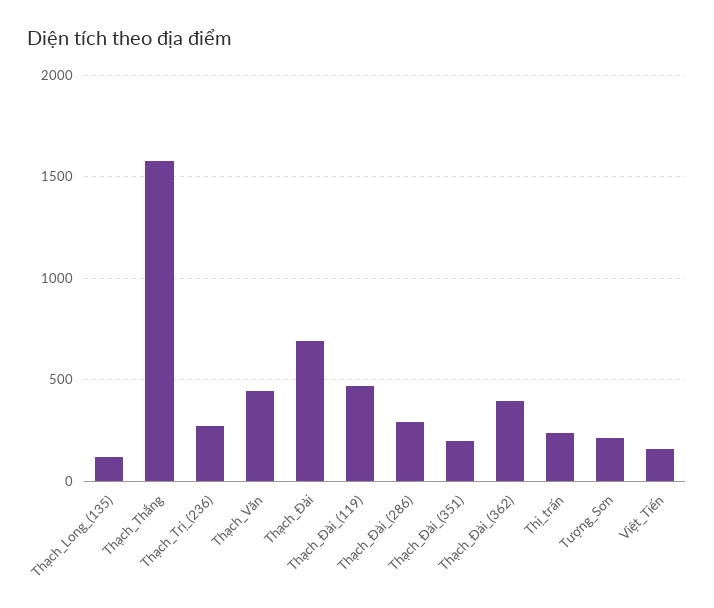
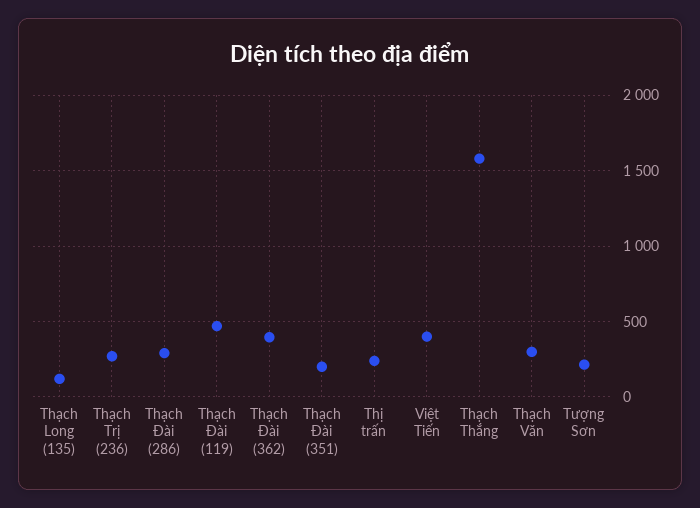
  {
    "Thạch_Long_(135)": 100,
    "Thạch_Thắng": 1600,
    "Thạch_Trị_(236)": 250,
-   "Thạch_Văn": 450,
+   "Thạch_Văn": 300,
-   "Thạch_Đài": 700,
    "Thạch_Đài_(119)": 450,
    "Thạch_Đài_(286)": 300,
    "Thạch_Đài_(351)": 200,
    "Thạch_Đài_(362)": 400,
    "Thị_trấn": 250,
    "Tượng_Sơn": 200,
-   "Việt_Tiến": 150
+   "Việt_Tiến": 400
  }

